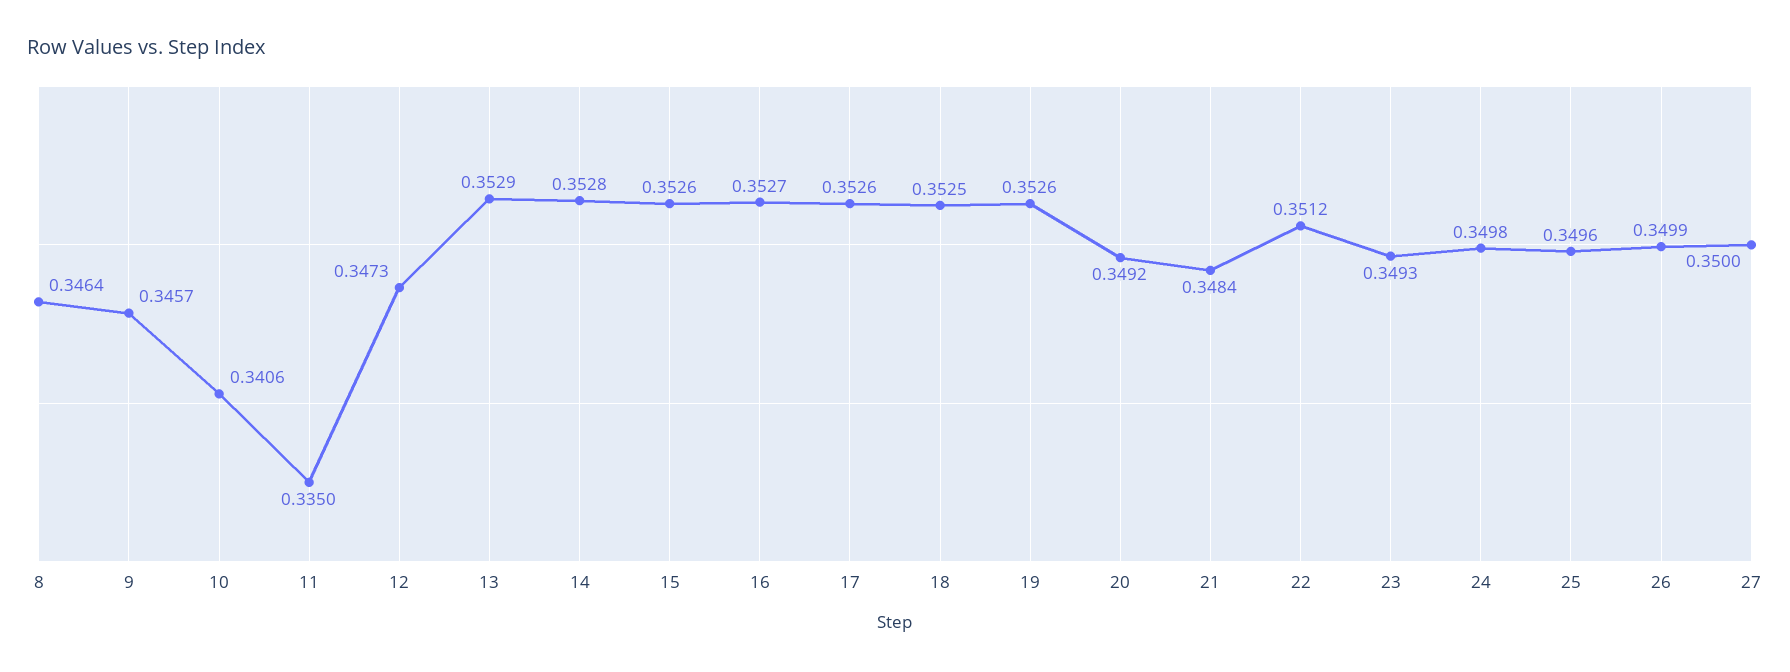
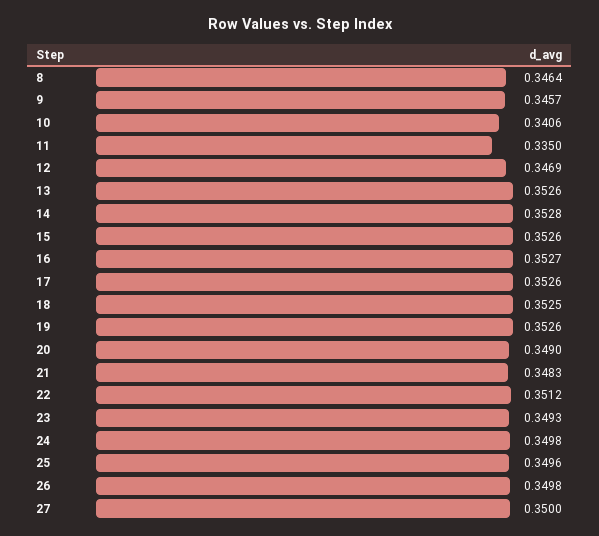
  {
    "8": 0.3464,
    "9": 0.3457,
    "10": 0.3406,
    "11": 0.335,
-   "12": 0.3473,
+   "12": 0.3469,
-   "13": 0.3529,
+   "13": 0.3526,
    "14": 0.3528,
    "15": 0.3526,
    "16": 0.3527,
    "17": 0.3526,
    "18": 0.3525,
    "19": 0.3526,
-   "20": 0.3492,
+   "20": 0.349,
-   "21": 0.3484,
+   "21": 0.3483,
    "22": 0.3512,
    "23": 0.3493,
    "24": 0.3498,
    "25": 0.3496,
-   "26": 0.3499,
+   "26": 0.3498,
    "27": 0.35
  }

